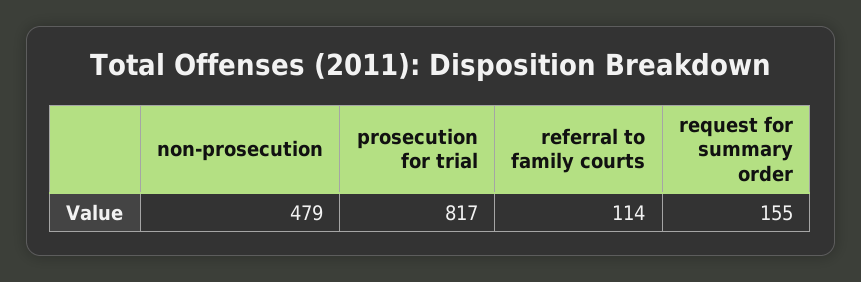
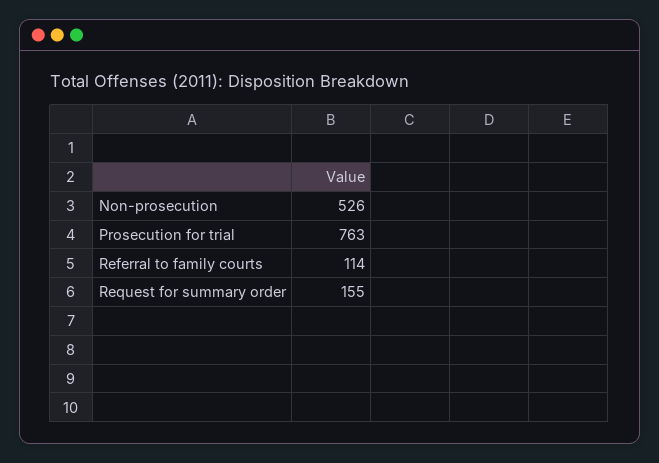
  {
-   "non-prosecution": 479,
+   "non-prosecution": 526,
-   "prosecution for trial": 817,
+   "prosecution for trial": 763,
    "referral to family courts": 114,
    "request for summary order": 155
  }

